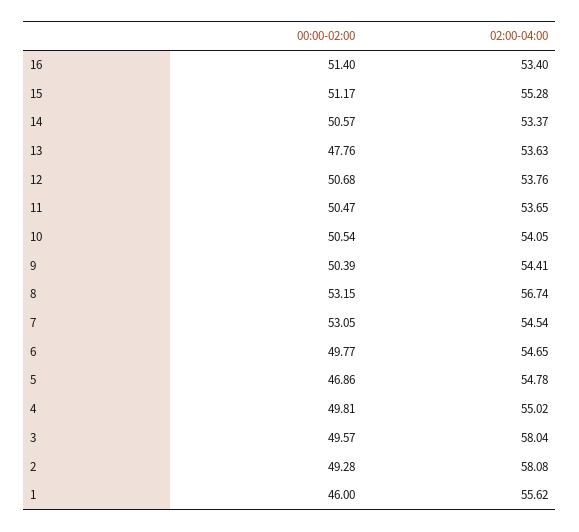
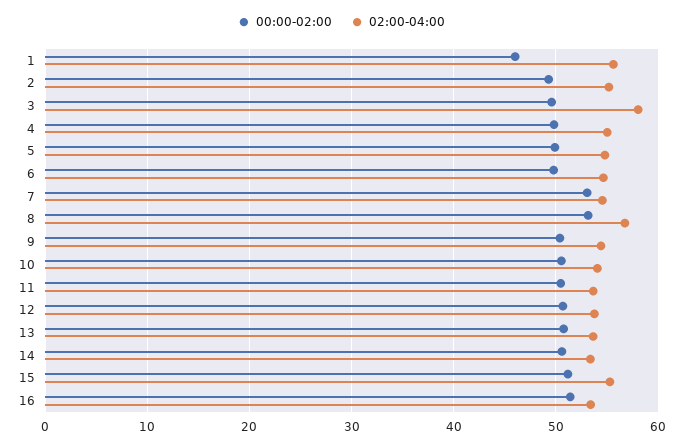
  {
    "00:00-02:00": {
      "16": 51.4,
      "15": 51.17,
      "14": 50.57,
-     "13": 47.76,
+     "13": 51,
      "12": 50.68,
      "11": 50.47,
      "10": 50.54,
      "9": 50.39,
      "8": 53.15,
      "7": 53.05,
      "6": 49.77,
-     "5": 46.86,
+     "5": 50,
      "4": 49.81,
      "3": 49.57,
      "2": 49.28,
      "1": 46
    },
    "02:00-04:00": {
      "16": 53.4,
      "15": 55.28,
      "14": 53.37,
      "13": 53.63,
      "12": 53.76,
      "11": 53.65,
      "10": 54.05,
      "9": 54.41,
      "8": 56.74,
      "7": 54.54,
      "6": 54.65,
      "5": 54.78,
      "4": 55.02,
      "3": 58.04,
-     "2": 58.08,
+     "2": 55,
      "1": 55.62
    }
  }

